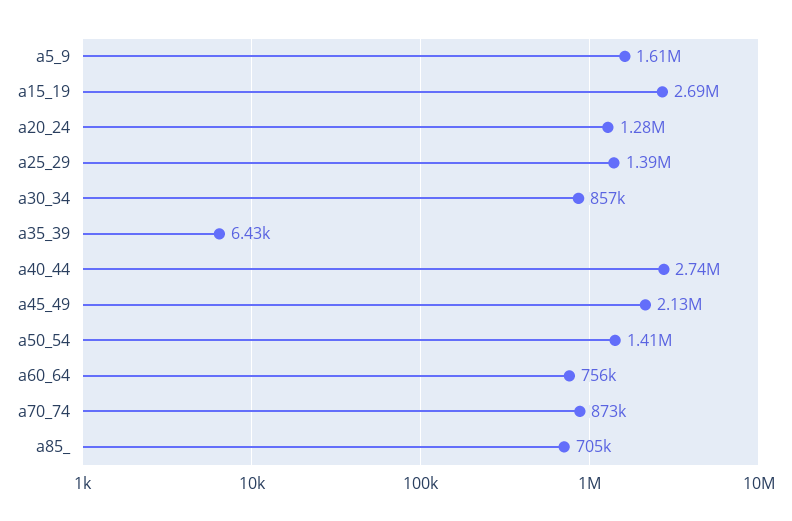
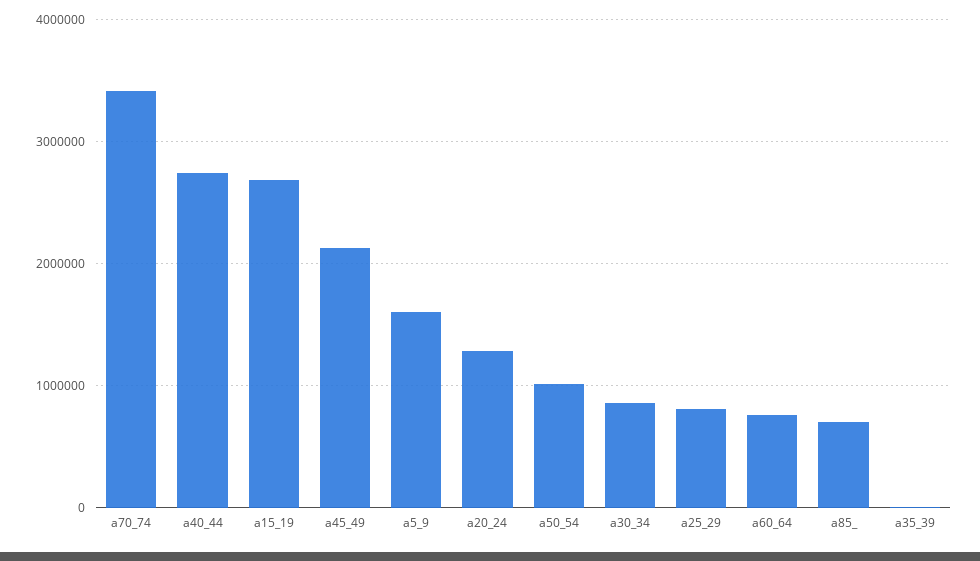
  {
    "a5_9": 1610000,
    "a15_19": 2690000,
    "a20_24": 1280000,
-   "a25_29": 1390000,
+   "a25_29": 800000,
    "a30_34": 857000,
    "a35_39": 6430,
    "a40_44": 2740000,
    "a45_49": 2130000,
-   "a50_54": 1410000,
+   "a50_54": 1000000,
    "a60_64": 756000,
-   "a70_74": 873000,
+   "a70_74": 3400000,
    "a85_": 705000
  }

